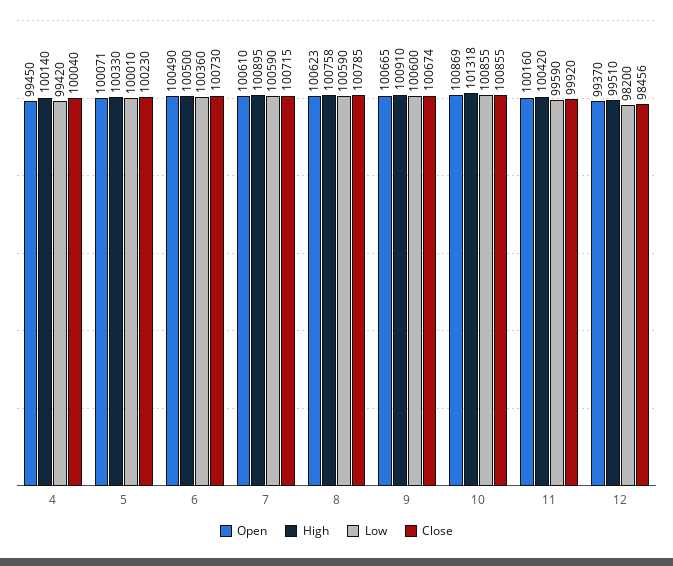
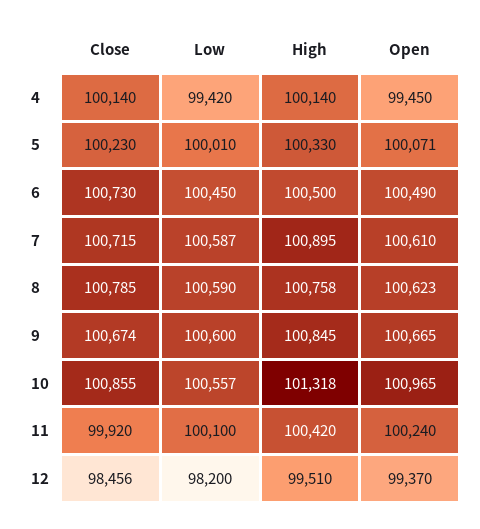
  {
    "Open": {
      "4": 99450,
      "5": 100071,
      "6": 100490,
      "7": 100610,
      "8": 100623,
      "9": 100665,
-     "10": 100869,
+     "10": 100965,
-     "11": 100160,
+     "11": 100240,
      "12": 99370
    },
    "High": {
      "4": 100140,
      "5": 100330,
      "6": 100500,
      "7": 100895,
      "8": 100758,
-     "9": 100910,
+     "9": 100845,
      "10": 101318,
      "11": 100420,
      "12": 99510
    },
    "Low": {
      "4": 99420,
      "5": 100010,
-     "6": 100360,
+     "6": 100450,
-     "7": 100590,
+     "7": 100587,
      "8": 100590,
      "9": 100600,
-     "10": 100855,
+     "10": 100557,
-     "11": 99590,
+     "11": 100100,
      "12": 98200
    },
    "Close": {
-     "4": 100040,
+     "4": 100140,
      "5": 100230,
      "6": 100730,
      "7": 100715,
      "8": 100785,
      "9": 100674,
      "10": 100855,
      "11": 99920,
      "12": 98456
    }
  }

